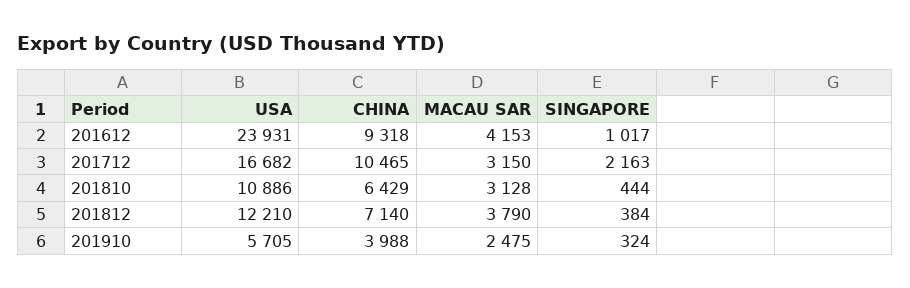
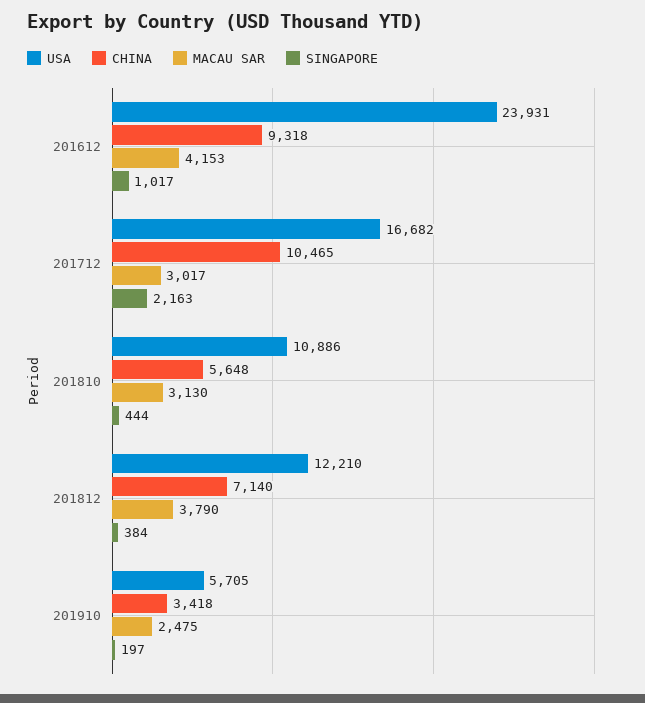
  {
    "USA": {
      "201612": 23931,
      "201712": 16682,
      "201810": 10886,
      "201812": 12210,
      "201910": 5705
    },
    "CHINA": {
      "201612": 9318,
      "201712": 10465,
-     "201810": 6429,
+     "201810": 5648,
      "201812": 7140,
-     "201910": 3988
+     "201910": 3418
    },
    "MACAU SAR": {
      "201612": 4153,
-     "201712": 3150,
+     "201712": 3017,
-     "201810": 3128,
+     "201810": 3130,
      "201812": 3790,
      "201910": 2475
    },
    "SINGAPORE": {
      "201612": 1017,
      "201712": 2163,
      "201810": 444,
      "201812": 384,
-     "201910": 324
+     "201910": 197
    }
  }

